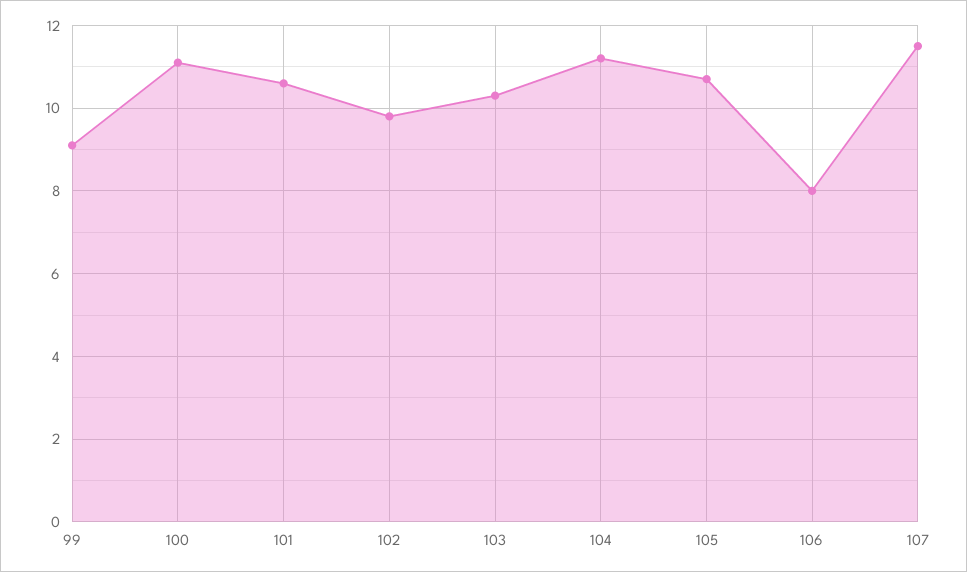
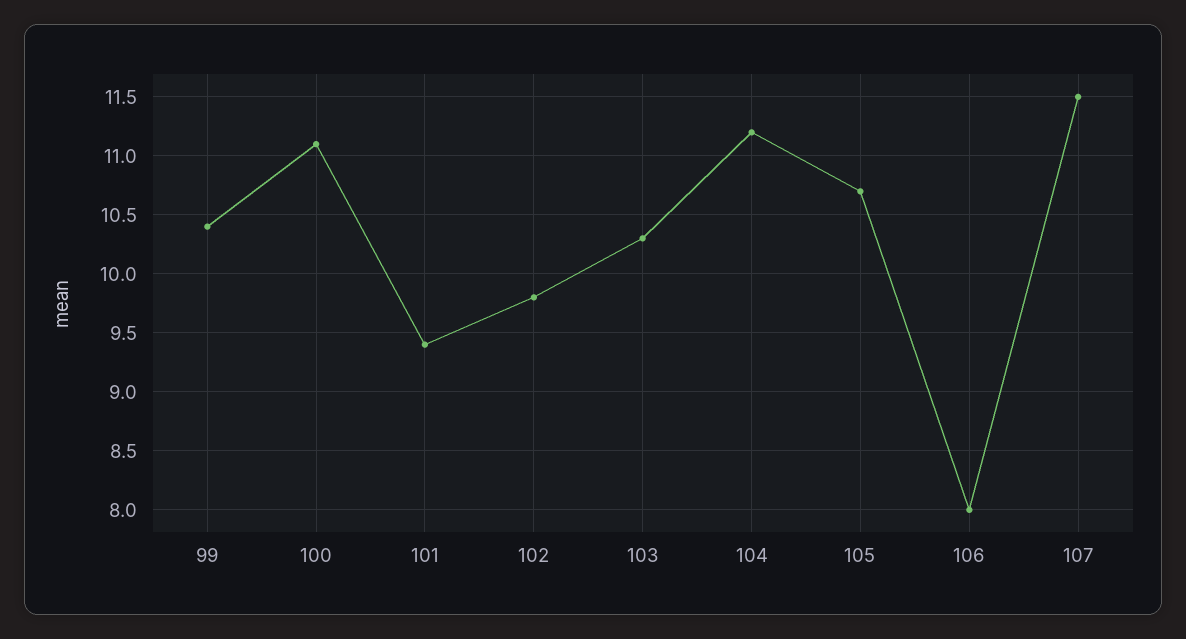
  {
-   "99": 9,
+   "99": 10.4,
    "100": 11.1,
-   "101": 10.5,
+   "101": 9.4,
    "102": 9.8,
    "103": 10.3,
    "104": 11.2,
    "105": 10.7,
    "106": 8,
    "107": 11.5
  }

